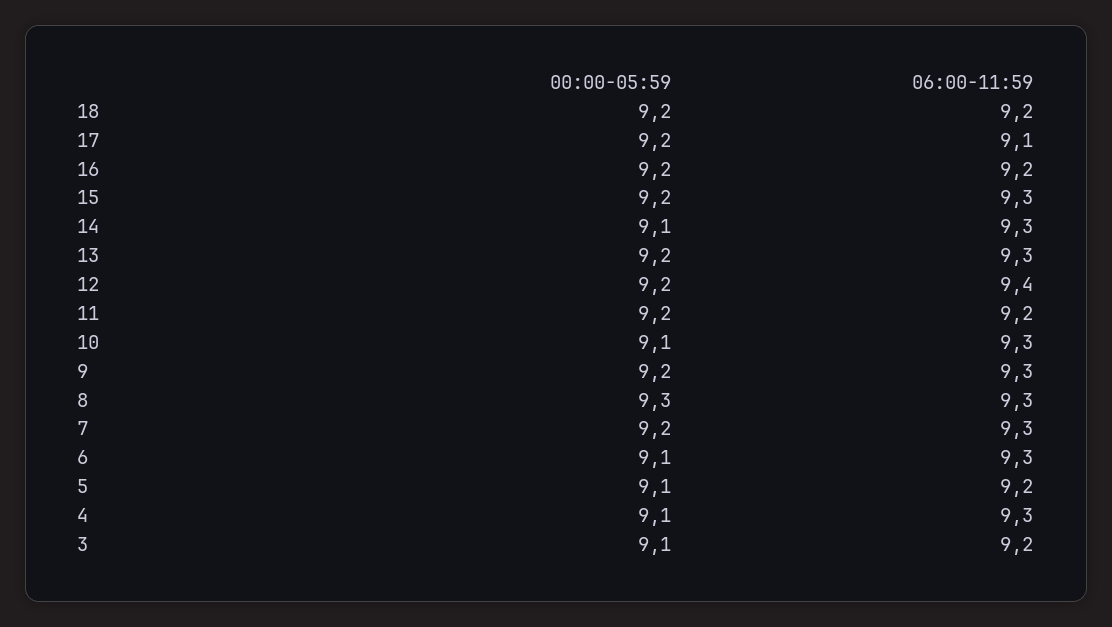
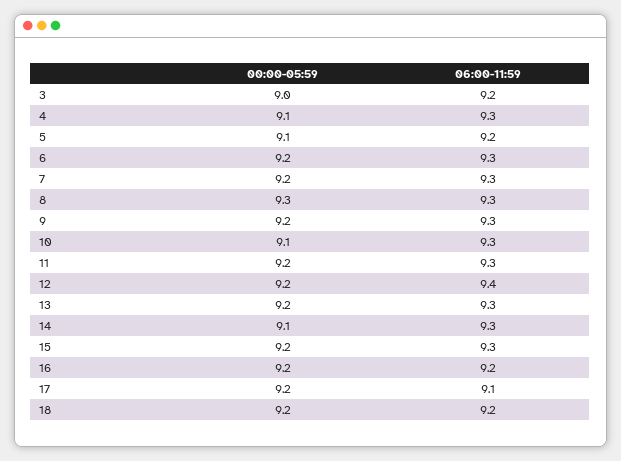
  {
    "00:00-05:59": {
      "18": 9.2,
      "17": 9.2,
      "16": 9.2,
      "15": 9.2,
      "14": 9.1,
      "13": 9.2,
      "12": 9.2,
      "11": 9.2,
      "10": 9.1,
      "9": 9.2,
      "8": 9.3,
      "7": 9.2,
-     "6": 9.1,
+     "6": 9.2,
      "5": 9.1,
      "4": 9.1,
-     "3": 9.1
+     "3": 9
    },
    "06:00-11:59": {
      "18": 9.2,
      "17": 9.1,
      "16": 9.2,
      "15": 9.3,
      "14": 9.3,
      "13": 9.3,
      "12": 9.4,
-     "11": 9.2,
+     "11": 9.3,
      "10": 9.3,
      "9": 9.3,
      "8": 9.3,
      "7": 9.3,
      "6": 9.3,
      "5": 9.2,
      "4": 9.3,
      "3": 9.2
    }
  }

